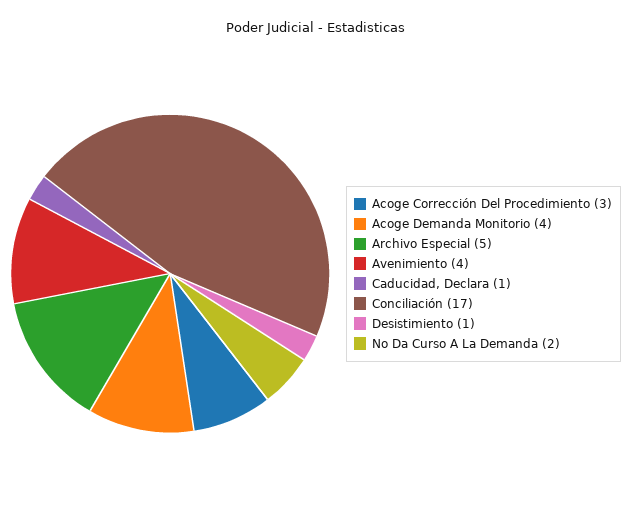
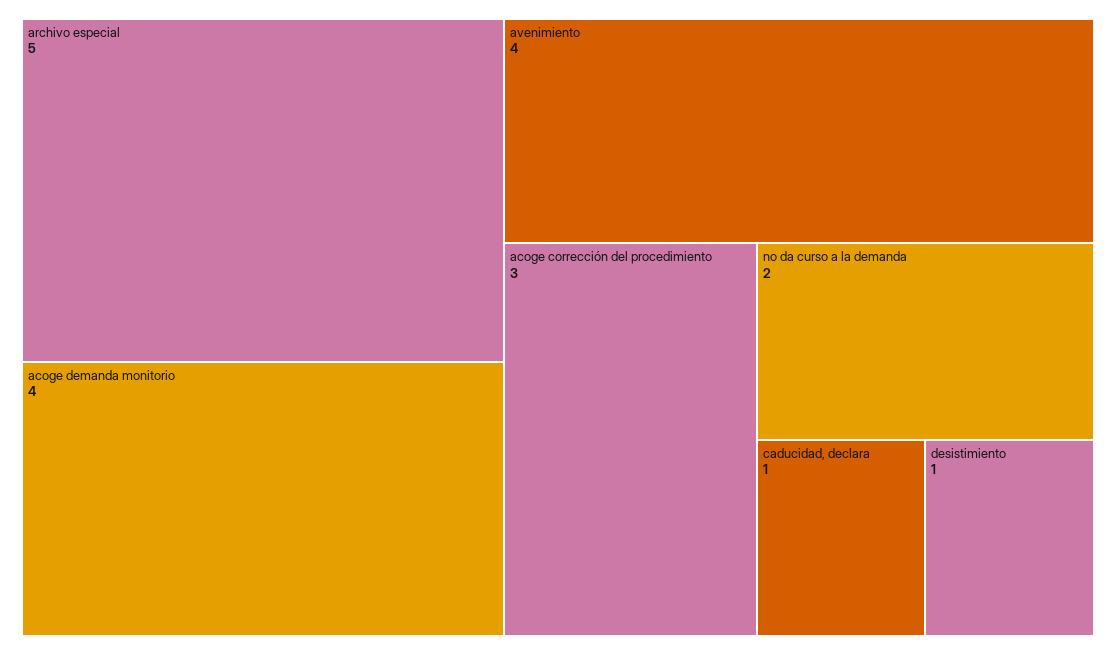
  {
    "Acoge Corrección Del Procedimiento": 3,
    "Acoge Demanda Monitorio": 4,
    "Archivo Especial": 5,
    "Avenimiento": 4,
    "Caducidad, Declara": 1,
-   "Conciliación": 17,
    "Desistimiento": 1,
    "No Da Curso A La Demanda": 2
  }

